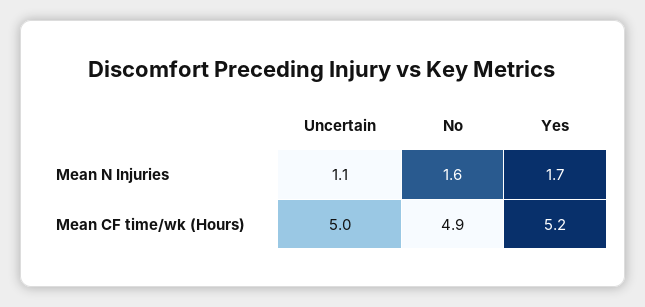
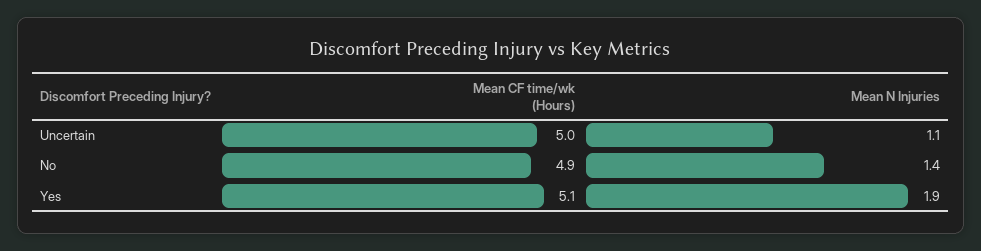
  {
    "Uncertain": {
      "Mean N Injuries": 1.1,
      "Mean CF time/wk (Hours)": 5
    },
    "No": {
-     "Mean N Injuries": 1.6,
+     "Mean N Injuries": 1.4,
      "Mean CF time/wk (Hours)": 4.9
    },
    "Yes": {
-     "Mean N Injuries": 1.7,
+     "Mean N Injuries": 1.9,
-     "Mean CF time/wk (Hours)": 5.2
+     "Mean CF time/wk (Hours)": 5.1
    }
  }

